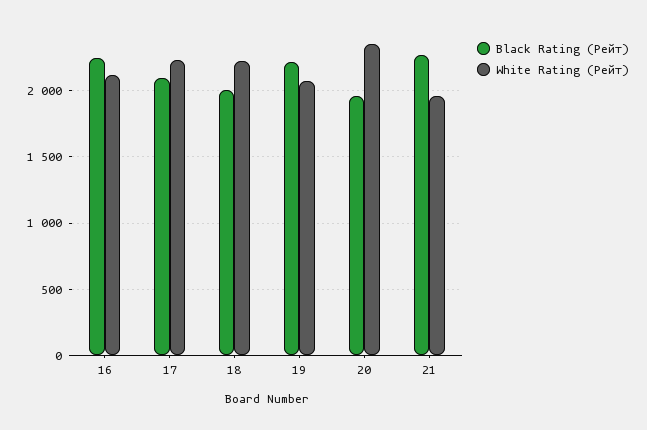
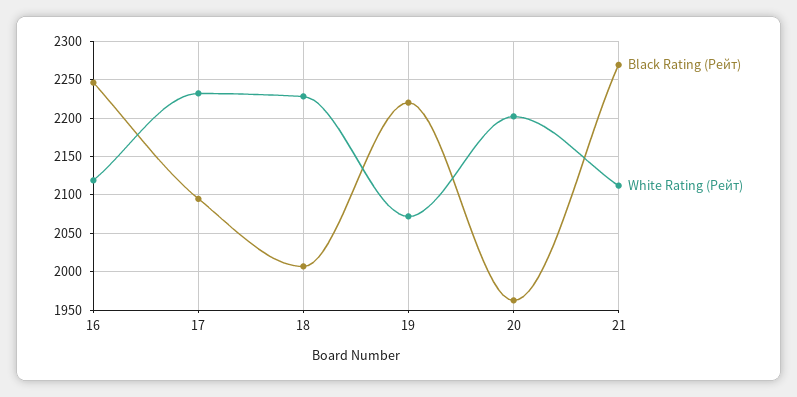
  {
    "Black Rating (Рейт)": {
      "16": 2250,
      "17": 2100,
      "18": 2010,
      "19": 2220,
      "20": 1960,
      "21": 2270
    },
    "White Rating (Рейт)": {
      "16": 2120,
      "17": 2230,
      "18": 2230,
      "19": 2070,
-     "20": 2350,
+     "20": 2200,
-     "21": 1950
+     "21": 2110
    }
  }

